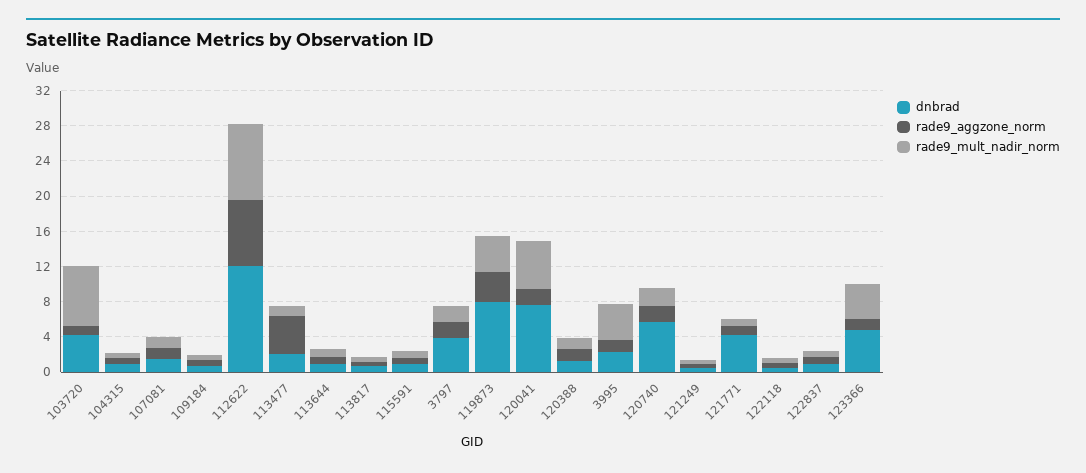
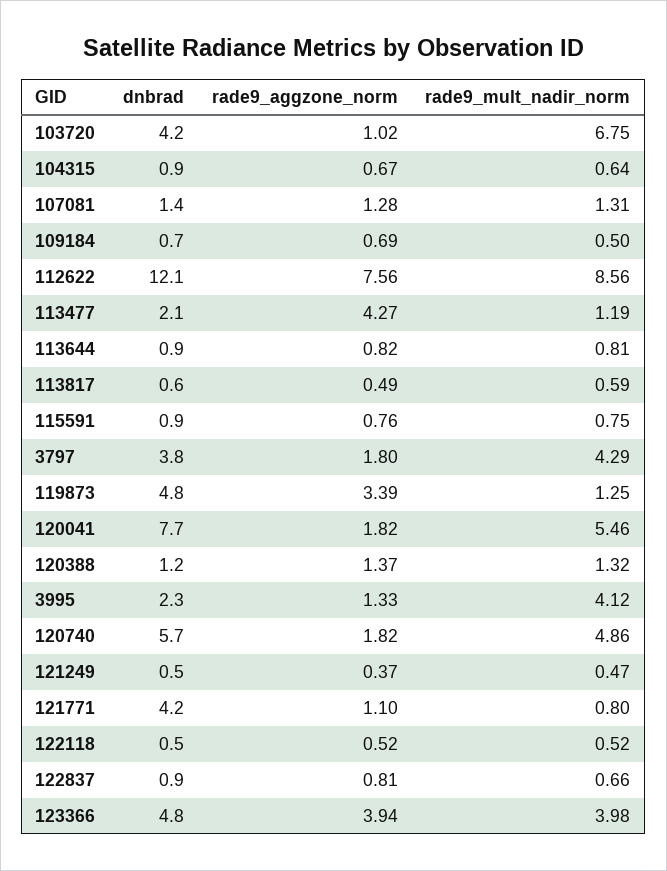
  {
    "dnbrad": {
      "103720": 4.2,
      "104315": 0.9,
      "107081": 1.4,
      "109184": 0.7,
      "112622": 12.1,
      "113477": 2.1,
      "113644": 0.9,
      "113817": 0.6,
      "115591": 0.9,
      "3797": 3.8,
-     "119873": 8,
+     "119873": 4.8,
      "120041": 7.7,
      "120388": 1.2,
      "3995": 2.3,
      "120740": 5.7,
      "121249": 0.5,
      "121771": 4.2,
      "122118": 0.5,
      "122837": 0.9,
      "123366": 4.8
    },
    "rade9_aggzone_norm": {
      "103720": 1.02,
      "104315": 0.67,
      "107081": 1.28,
      "109184": 0.69,
      "112622": 7.56,
      "113477": 4.27,
      "113644": 0.82,
      "113817": 0.49,
      "115591": 0.76,
      "3797": 1.8,
      "119873": 3.39,
      "120041": 1.82,
      "120388": 1.37,
      "3995": 1.33,
      "120740": 1.82,
      "121249": 0.37,
      "121771": 1.1,
      "122118": 0.52,
      "122837": 0.81,
-     "123366": 1
+     "123366": 3.94
    },
    "rade9_mult_nadir_norm": {
      "103720": 6.75,
      "104315": 0.64,
      "107081": 1.31,
      "109184": 0.5,
      "112622": 8.56,
      "113477": 1.19,
      "113644": 0.81,
      "113817": 0.59,
      "115591": 0.75,
-     "3797": 2,
+     "3797": 4.29,
-     "119873": 4,
+     "119873": 1.25,
      "120041": 5.46,
      "120388": 1.32,
      "3995": 4.12,
-     "120740": 2,
+     "120740": 4.86,
      "121249": 0.47,
      "121771": 0.8,
      "122118": 0.52,
      "122837": 0.66,
      "123366": 3.98
    }
  }

